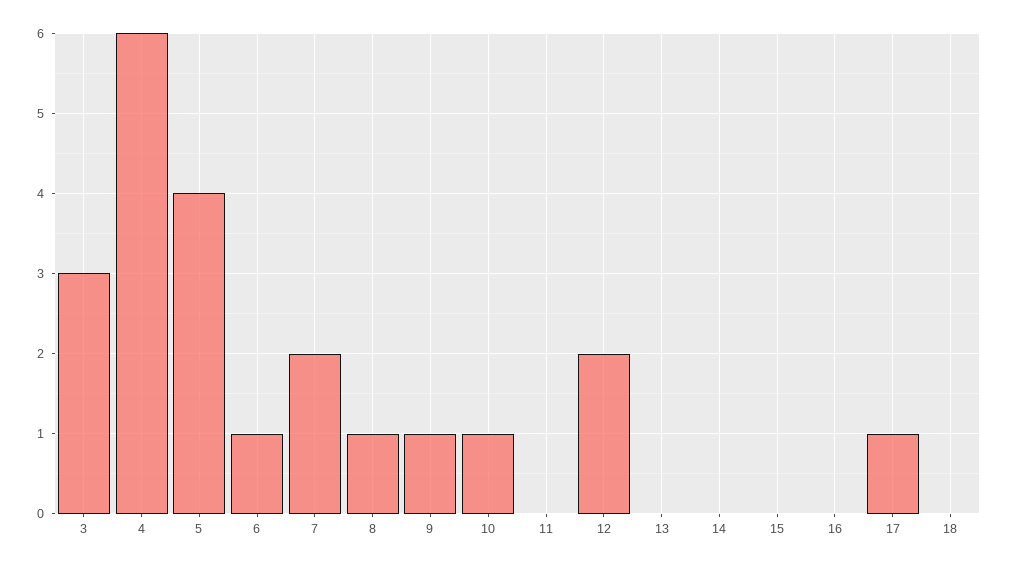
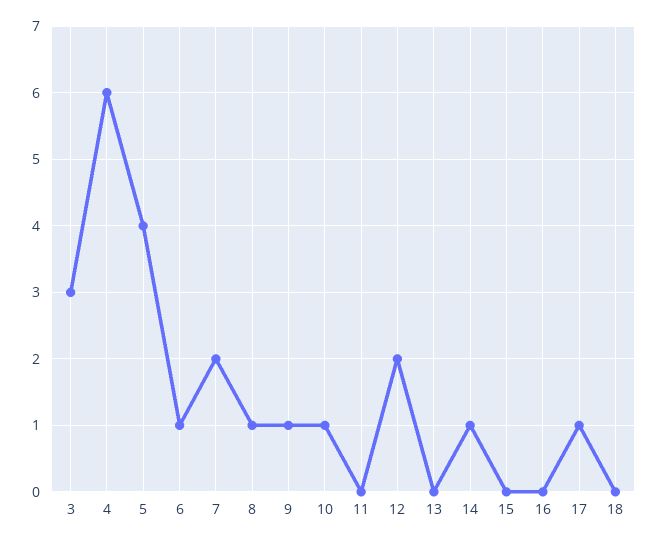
  {
    "3": 3,
    "4": 6,
    "5": 4,
    "6": 1,
    "7": 2,
    "8": 1,
    "9": 1,
    "10": 1,
    "11": 0,
    "12": 2,
    "13": 0,
-   "14": 0,
+   "14": 1,
    "15": 0,
    "16": 0,
    "17": 1,
    "18": 0
  }

